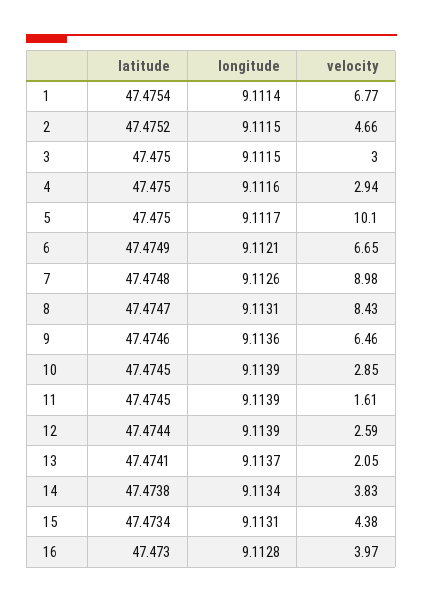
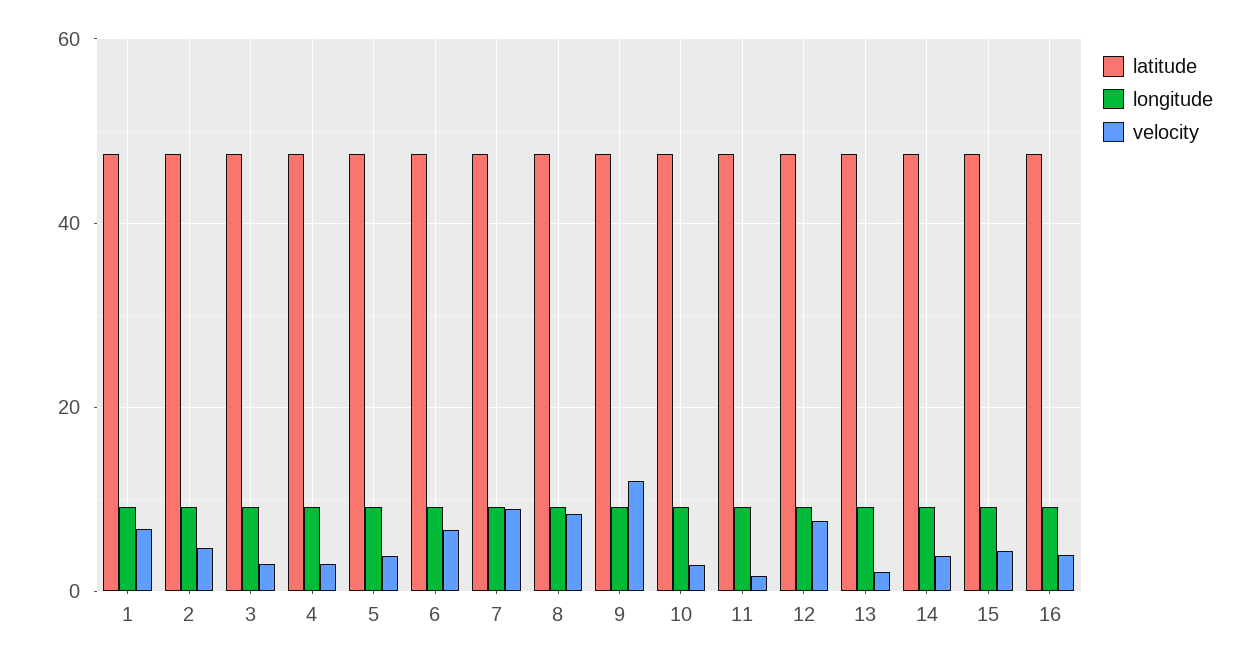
  {
    "latitude": {
      "1": 47.4754,
      "2": 47.4752,
      "3": 47.475,
      "4": 47.475,
      "5": 47.475,
      "6": 47.4749,
      "7": 47.4748,
      "8": 47.4747,
      "9": 47.4746,
      "10": 47.4745,
      "11": 47.4745,
      "12": 47.4744,
      "13": 47.4741,
      "14": 47.4738,
      "15": 47.4734,
      "16": 47.473
    },
    "longitude": {
      "1": 9.1114,
      "2": 9.1115,
      "3": 9.1115,
      "4": 9.1116,
      "5": 9.1117,
      "6": 9.1121,
      "7": 9.1126,
      "8": 9.1131,
      "9": 9.1136,
      "10": 9.1139,
      "11": 9.1139,
      "12": 9.1139,
      "13": 9.1137,
      "14": 9.1134,
      "15": 9.1131,
      "16": 9.1128
    },
    "velocity": {
      "1": 6.77,
      "2": 4.66,
      "3": 3,
      "4": 2.94,
-     "5": 10.1,
+     "5": 4,
      "6": 6.65,
      "7": 8.98,
      "8": 8.43,
-     "9": 6.46,
+     "9": 12,
      "10": 2.85,
      "11": 1.61,
-     "12": 2.59,
+     "12": 8,
      "13": 2.05,
      "14": 3.83,
      "15": 4.38,
      "16": 3.97
    }
  }

